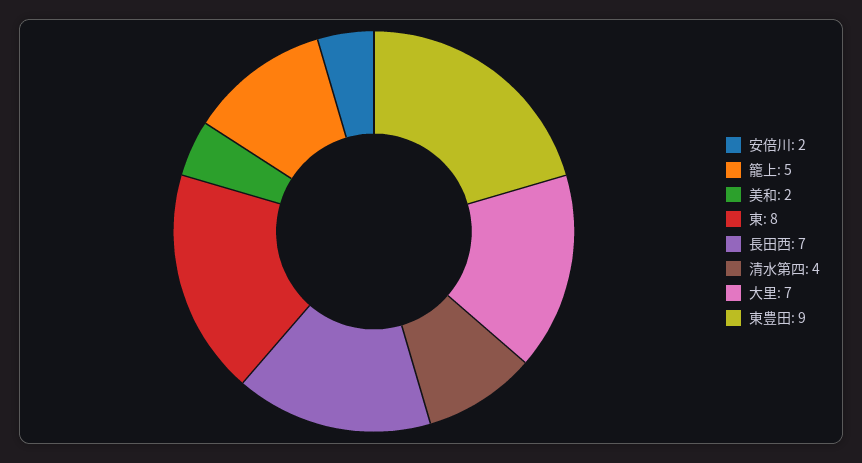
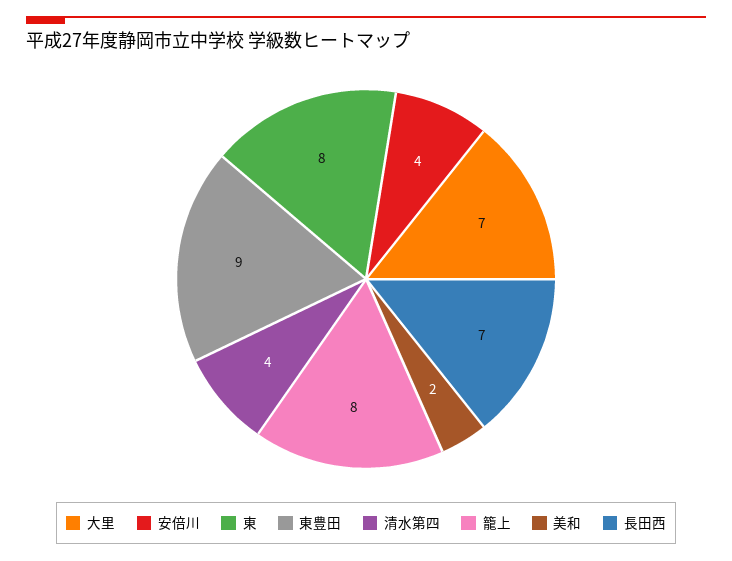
  {
-   "安倍川": 2,
+   "安倍川": 4,
-   "籠上": 5,
+   "籠上": 8,
    "美和": 2,
    "東": 8,
    "長田西": 7,
    "清水第四": 4,
    "大里": 7,
    "東豊田": 9
  }

